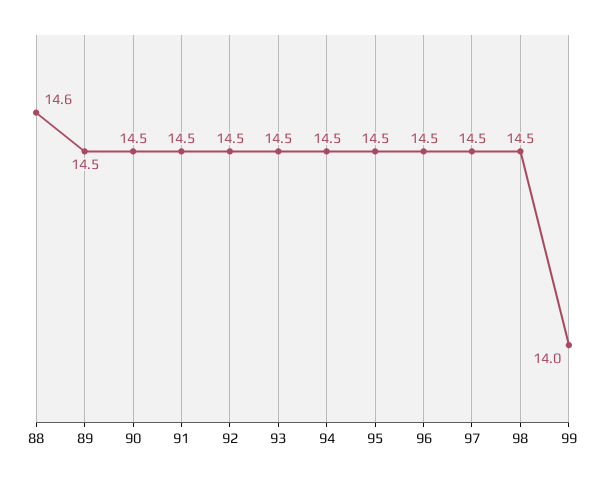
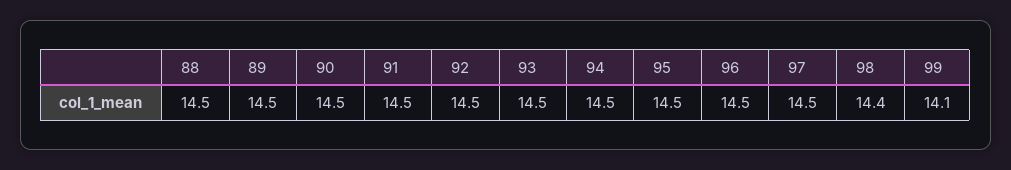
  {
-   "88": 14.6,
+   "88": 14.5,
    "89": 14.5,
    "90": 14.5,
    "91": 14.5,
    "92": 14.5,
    "93": 14.5,
    "94": 14.5,
    "95": 14.5,
    "96": 14.5,
    "97": 14.5,
-   "98": 14.5,
+   "98": 14.4,
-   "99": 14
+   "99": 14.1
  }

